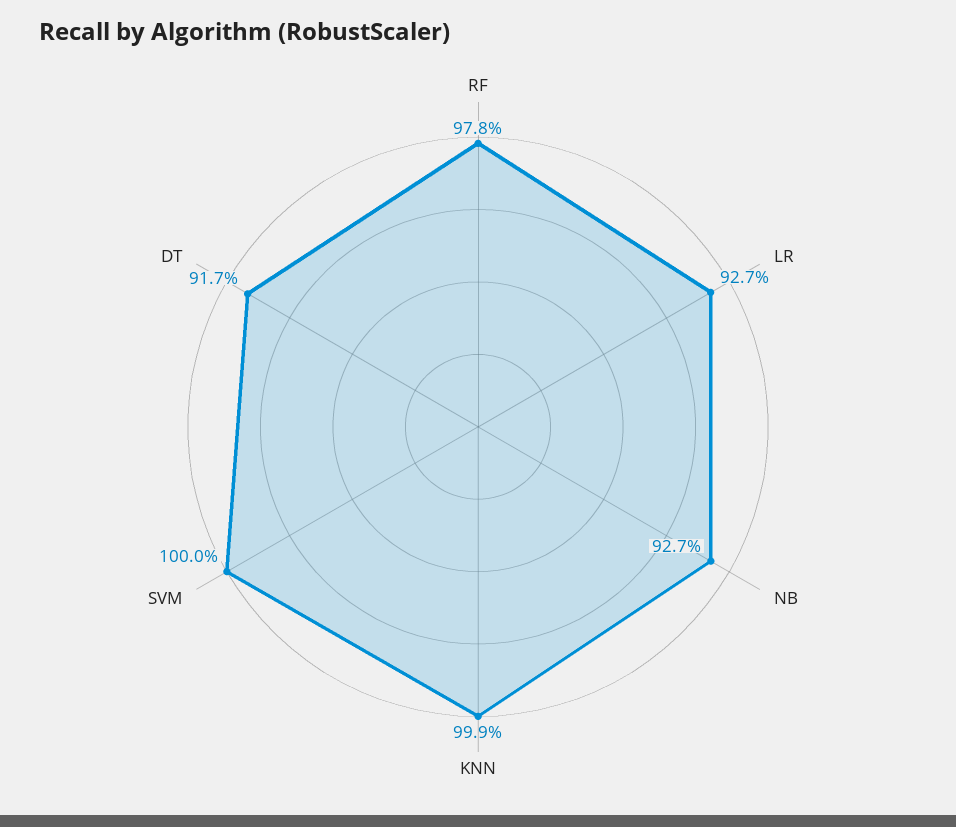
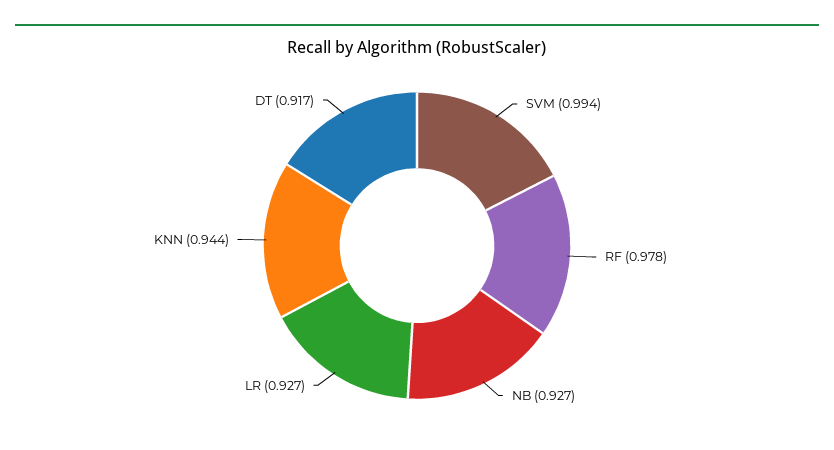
  {
    "RF": 0.978,
    "LR": 0.927,
    "NB": 0.927,
-   "KNN": 0.999,
+   "KNN": 0.944,
-   "SVM": 1,
+   "SVM": 0.994,
    "DT": 0.917
  }

